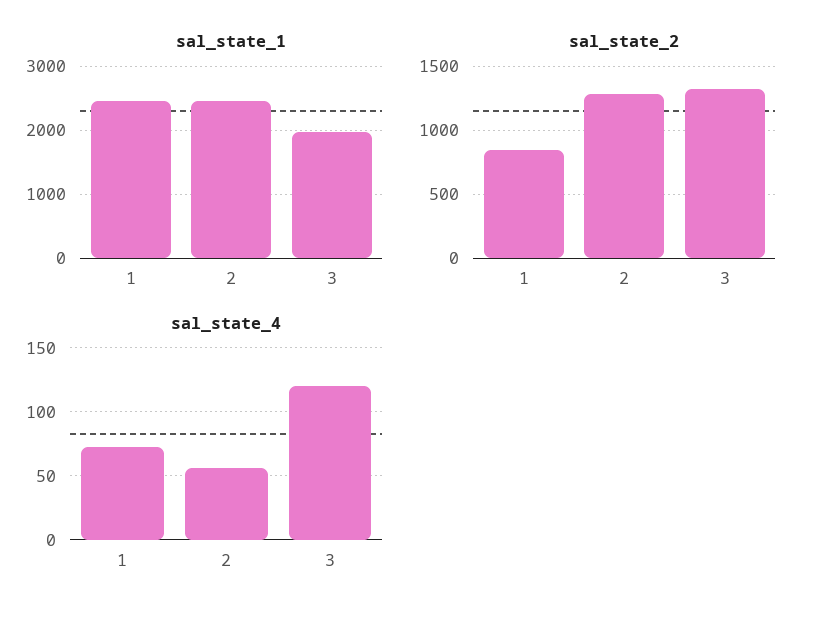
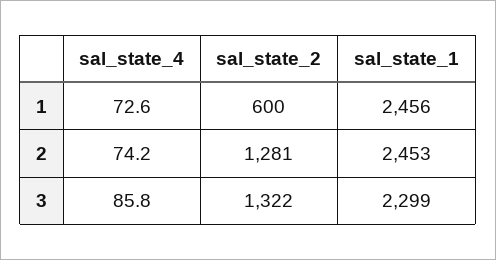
  {
    "sal_state_1": {
      "1": 2456,
      "2": 2453,
-     "3": 2000
+     "3": 2299
    },
    "sal_state_2": {
-     "1": 850,
+     "1": 600,
      "2": 1281,
      "3": 1322
    },
    "sal_state_4": {
      "1": 72.6,
-     "2": 55,
+     "2": 74.2,
-     "3": 120
+     "3": 85.8
    }
  }

